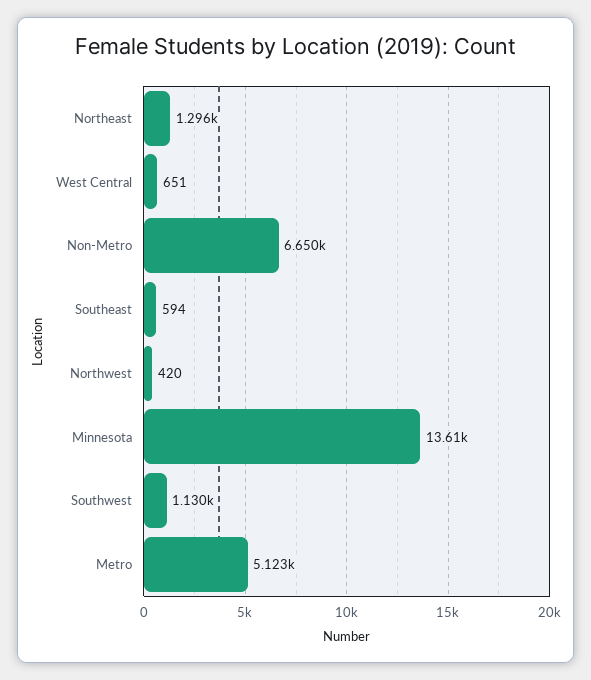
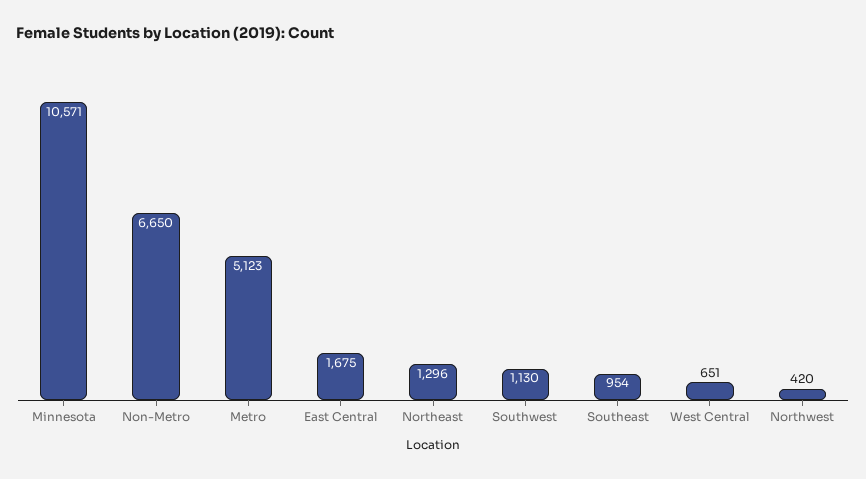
  {
    "Northeast": 1296,
    "West Central": 651,
    "Non-Metro": 6650,
-   "Southeast": 594,
+   "Southeast": 954,
    "Northwest": 420,
-   "Minnesota": 13610,
+   "Minnesota": 10571,
    "Southwest": 1130,
-   "Metro": 5123
+   "Metro": 5123,
+   "East Central": 1675
  }

